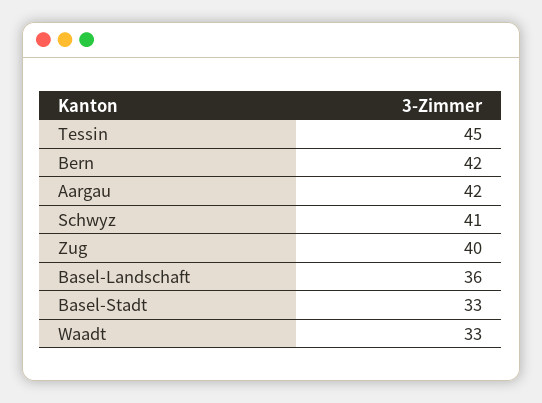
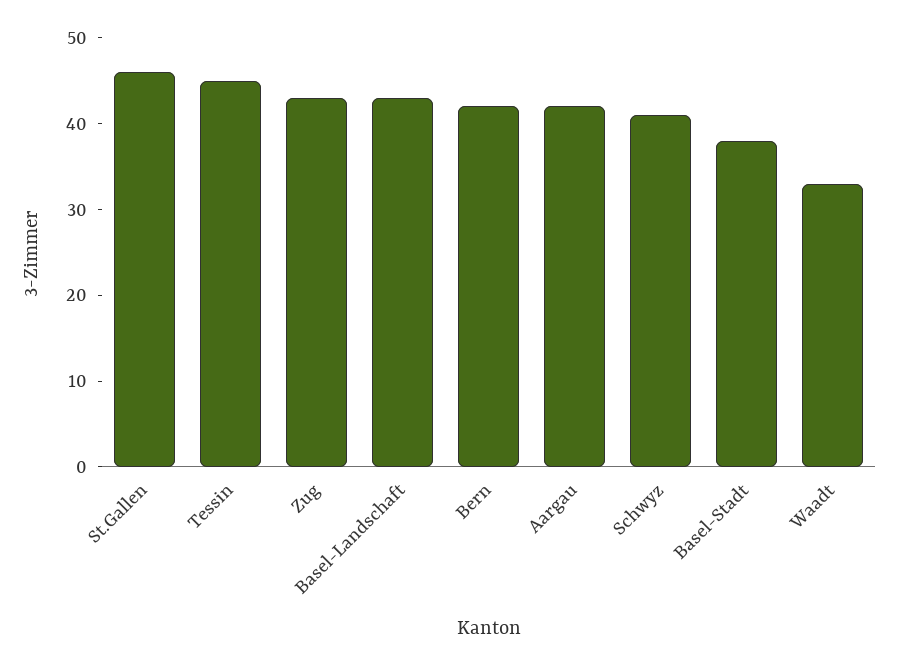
  {
    "Tessin": 45,
    "Bern": 42,
    "Aargau": 42,
    "Schwyz": 41,
-   "Zug": 40,
+   "Zug": 43,
-   "Basel-Landschaft": 36,
+   "Basel-Landschaft": 43,
-   "Basel-Stadt": 33,
+   "Basel-Stadt": 38,
-   "Waadt": 33
+   "Waadt": 33,
+   "St.Gallen": 46
  }

